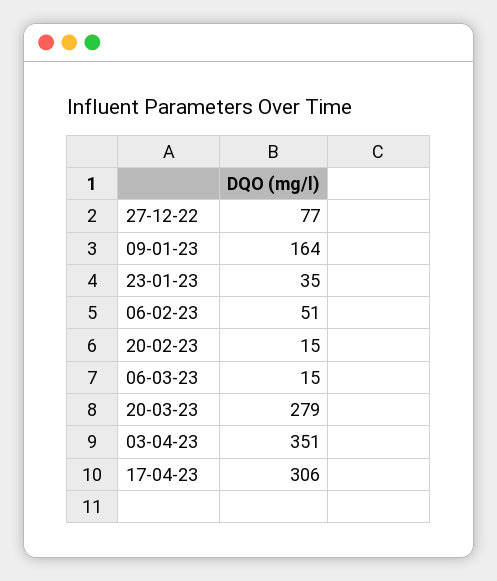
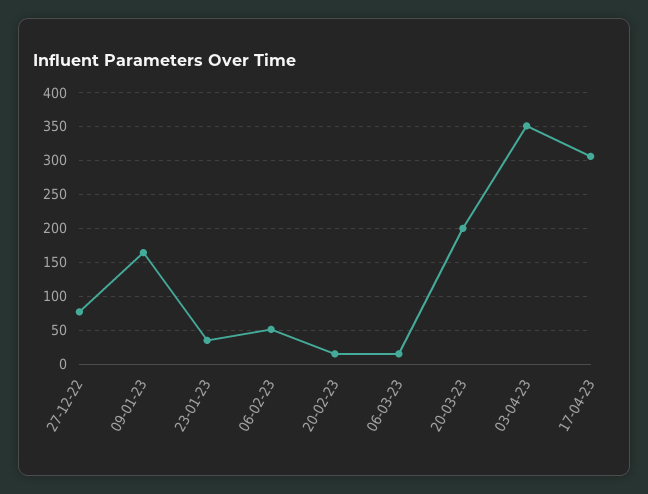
  {
    "27-12-22": 77,
    "09-01-23": 164,
    "23-01-23": 35,
    "06-02-23": 51,
    "20-02-23": 15,
    "06-03-23": 15,
-   "20-03-23": 279,
+   "20-03-23": 200,
    "03-04-23": 351,
    "17-04-23": 306
  }

